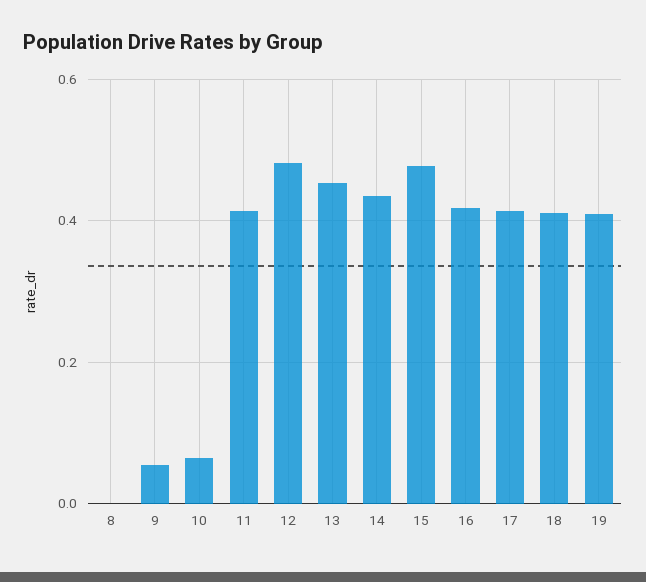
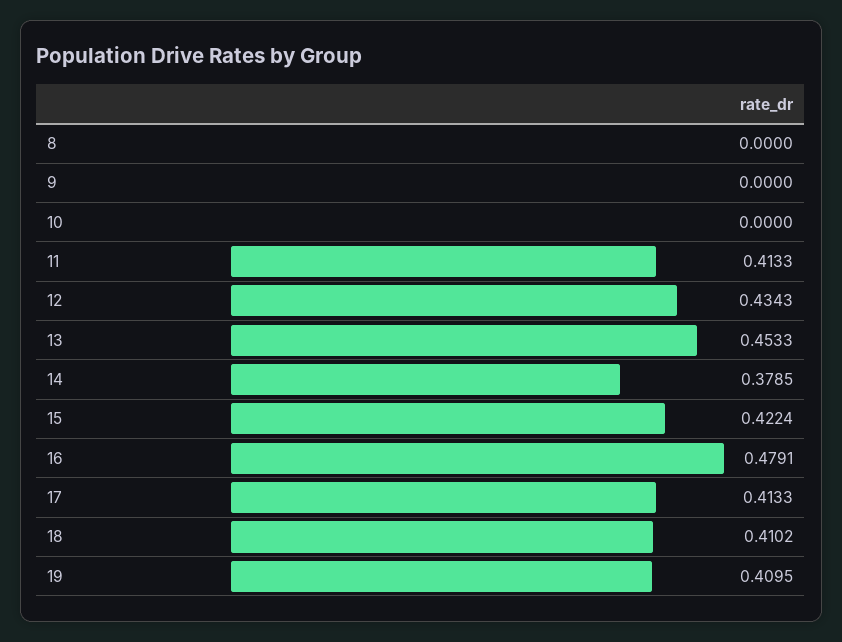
  {
    "8": 0,
-   "9": 0.06,
+   "9": 0,
-   "10": 0.06,
+   "10": 0,
    "11": 0.4133,
-   "12": 0.48,
+   "12": 0.4343,
    "13": 0.4533,
-   "14": 0.44,
+   "14": 0.3785,
-   "15": 0.48,
+   "15": 0.4224,
-   "16": 0.42,
+   "16": 0.4791,
    "17": 0.4133,
    "18": 0.4102,
    "19": 0.4095
  }

